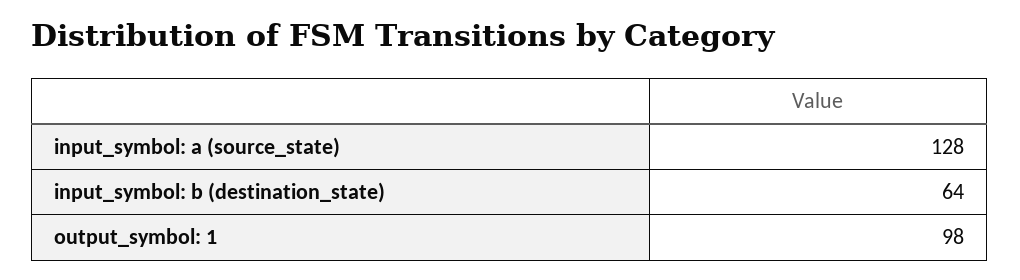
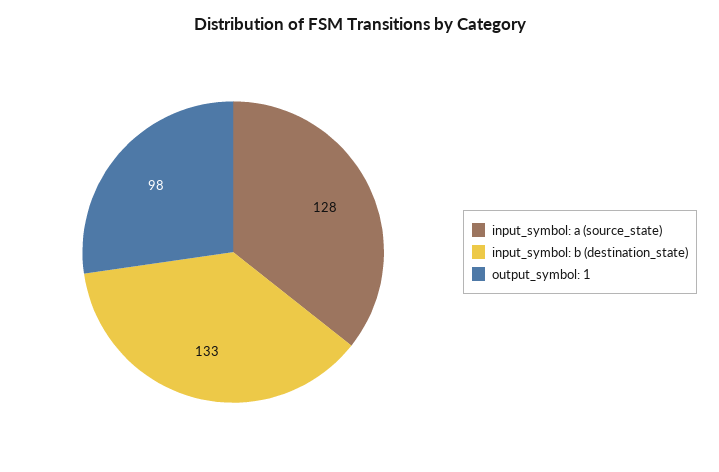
  {
    "input_symbol: a (source_state)": 128,
-   "input_symbol: b (destination_state)": 64,
+   "input_symbol: b (destination_state)": 133,
    "output_symbol: 1": 98
  }

